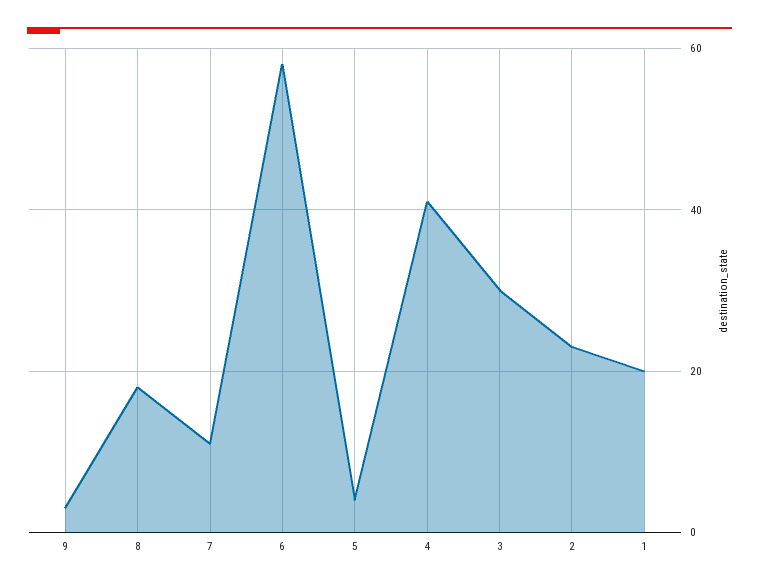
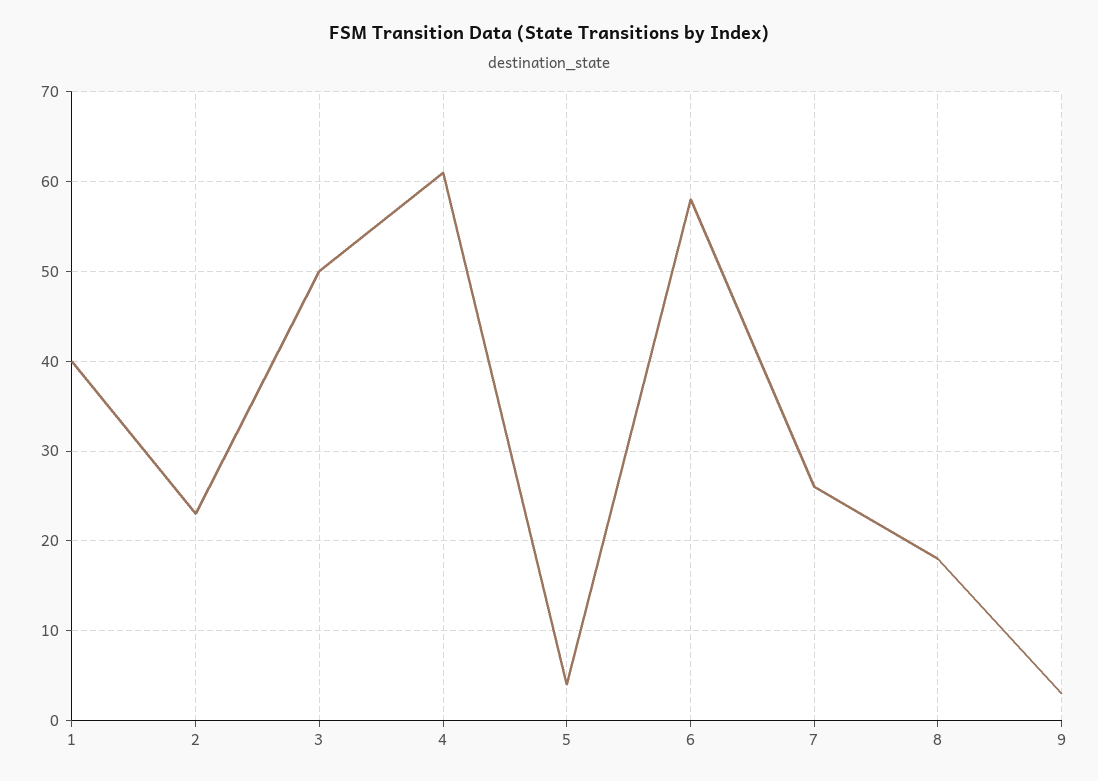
  {
    "9": 3,
    "8": 18,
-   "7": 10,
+   "7": 26,
    "6": 58,
    "5": 4,
-   "4": 40,
+   "4": 61,
-   "3": 30,
+   "3": 50,
    "2": 23,
-   "1": 20
+   "1": 40
  }

